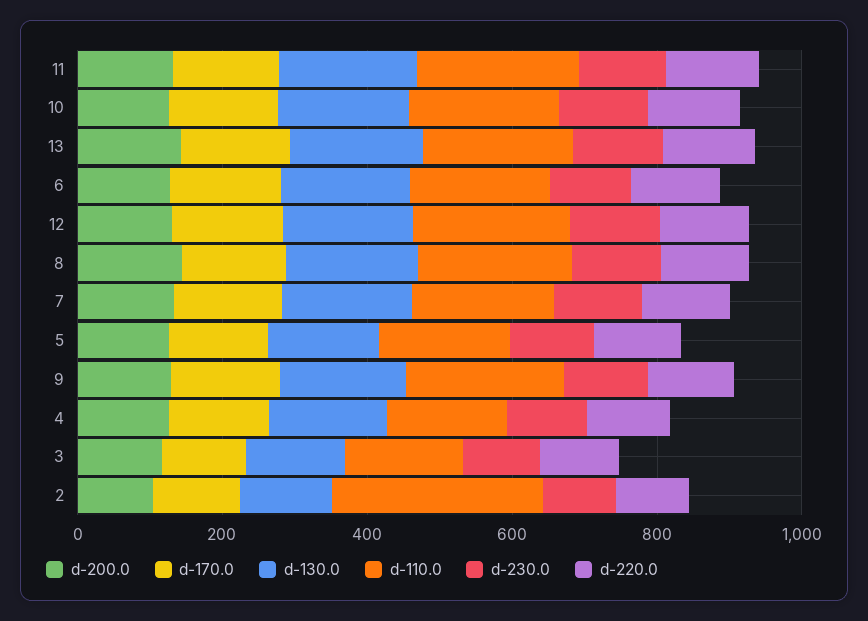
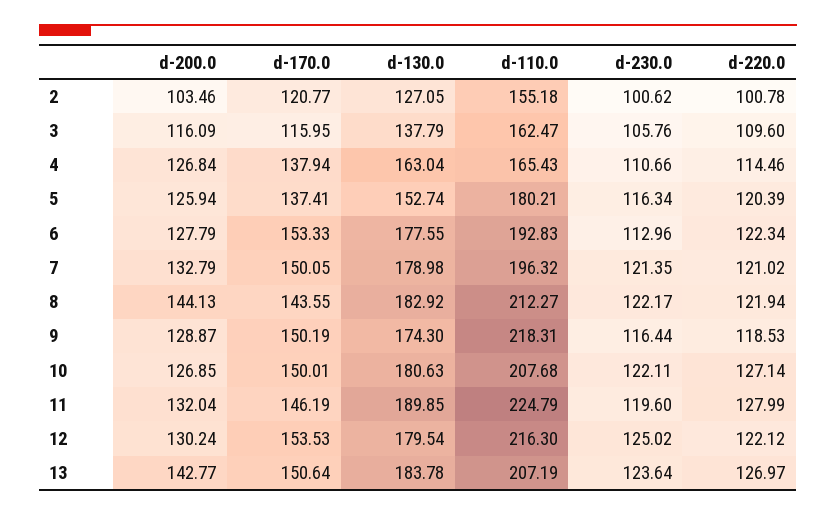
  {
    "d-200.0": {
      "11": 132.04,
      "10": 126.85,
      "13": 142.77,
      "6": 127.79,
      "12": 130.24,
      "8": 144.13,
      "7": 132.79,
      "5": 125.94,
      "9": 128.87,
      "4": 126.84,
      "3": 116.09,
      "2": 103.46
    },
    "d-170.0": {
      "11": 146.19,
      "10": 150.01,
      "13": 150.64,
      "6": 153.33,
      "12": 153.53,
      "8": 143.55,
      "7": 150.05,
      "5": 137.41,
      "9": 150.19,
      "4": 137.94,
      "3": 115.95,
      "2": 120.77
    },
    "d-130.0": {
      "11": 189.85,
      "10": 180.63,
      "13": 183.78,
      "6": 177.55,
      "12": 179.54,
      "8": 182.92,
      "7": 178.98,
      "5": 152.74,
      "9": 174.3,
      "4": 163.04,
      "3": 137.79,
      "2": 127.05
    },
    "d-110.0": {
      "11": 224.79,
      "10": 207.68,
      "13": 207.19,
      "6": 192.83,
      "12": 216.3,
      "8": 212.27,
      "7": 196.32,
      "5": 180.21,
      "9": 218.31,
      "4": 165.43,
      "3": 162.47,
-     "2": 300
+     "2": 155.18
    },
    "d-230.0": {
      "11": 119.6,
      "10": 122.11,
      "13": 123.64,
      "6": 112.96,
      "12": 125.02,
      "8": 122.17,
      "7": 121.35,
      "5": 116.34,
      "9": 116.44,
      "4": 110.66,
      "3": 105.76,
      "2": 100.62
    },
    "d-220.0": {
      "11": 127.99,
      "10": 127.14,
      "13": 126.97,
      "6": 122.34,
      "12": 122.12,
      "8": 121.94,
      "7": 121.02,
      "5": 120.39,
      "9": 118.53,
      "4": 114.46,
      "3": 109.6,
      "2": 100.78
    }
  }

